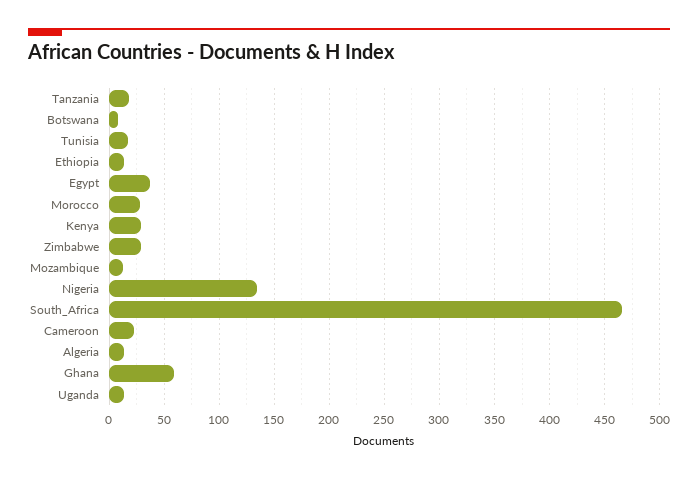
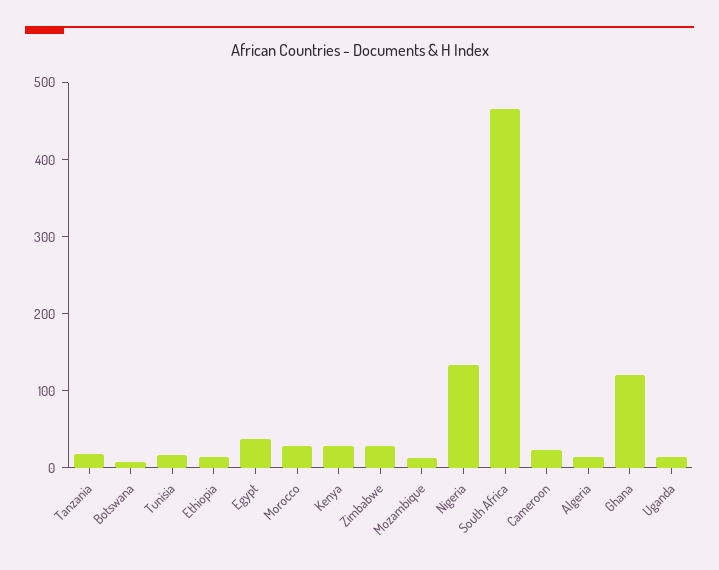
  {
    "Tanzania": 20,
    "Botswana": 10,
    "Tunisia": 20,
    "Ethiopia": 10,
    "Egypt": 40,
    "Morocco": 30,
    "Kenya": 30,
    "Zimbabwe": 30,
    "Mozambique": 10,
    "Nigeria": 130,
    "South_Africa": 470,
    "Cameroon": 20,
    "Algeria": 10,
-   "Ghana": 60,
+   "Ghana": 120,
    "Uganda": 10
  }

